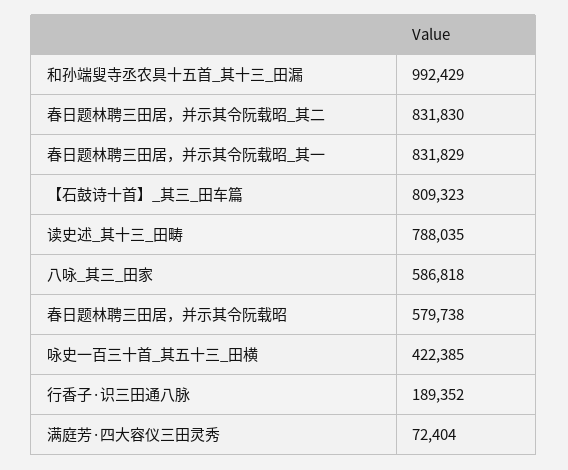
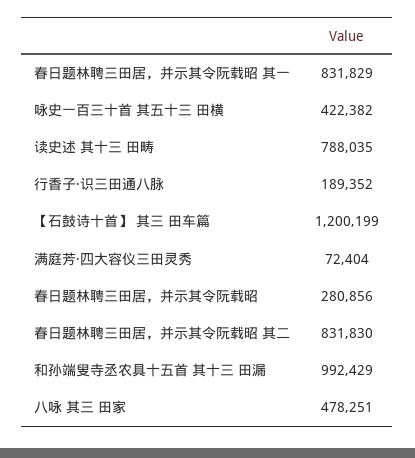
  {
    "和孙端叟寺丞农具十五首_其十三_田漏": 992429,
    "春日题林聘三田居，并示其令阮载昭_其二": 831830,
    "春日题林聘三田居，并示其令阮载昭_其一": 831829,
-   "【石鼓诗十首】_其三_田车篇": 809323,
+   "【石鼓诗十首】_其三_田车篇": 1200199,
    "读史述_其十三_田畴": 788035,
-   "八咏_其三_田家": 586818,
+   "八咏_其三_田家": 478251,
-   "春日题林聘三田居，并示其令阮载昭": 579738,
+   "春日题林聘三田居，并示其令阮载昭": 280856,
-   "咏史一百三十首_其五十三_田横": 422385,
+   "咏史一百三十首_其五十三_田横": 422382,
    "行香子·识三田通八脉": 189352,
    "满庭芳·四大容仪三田灵秀": 72404
  }

